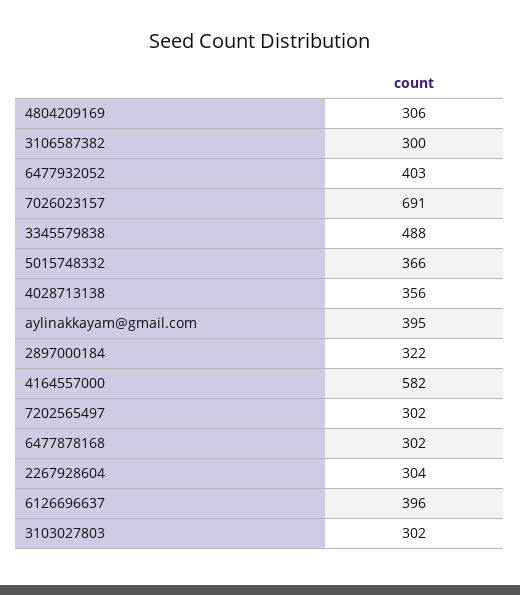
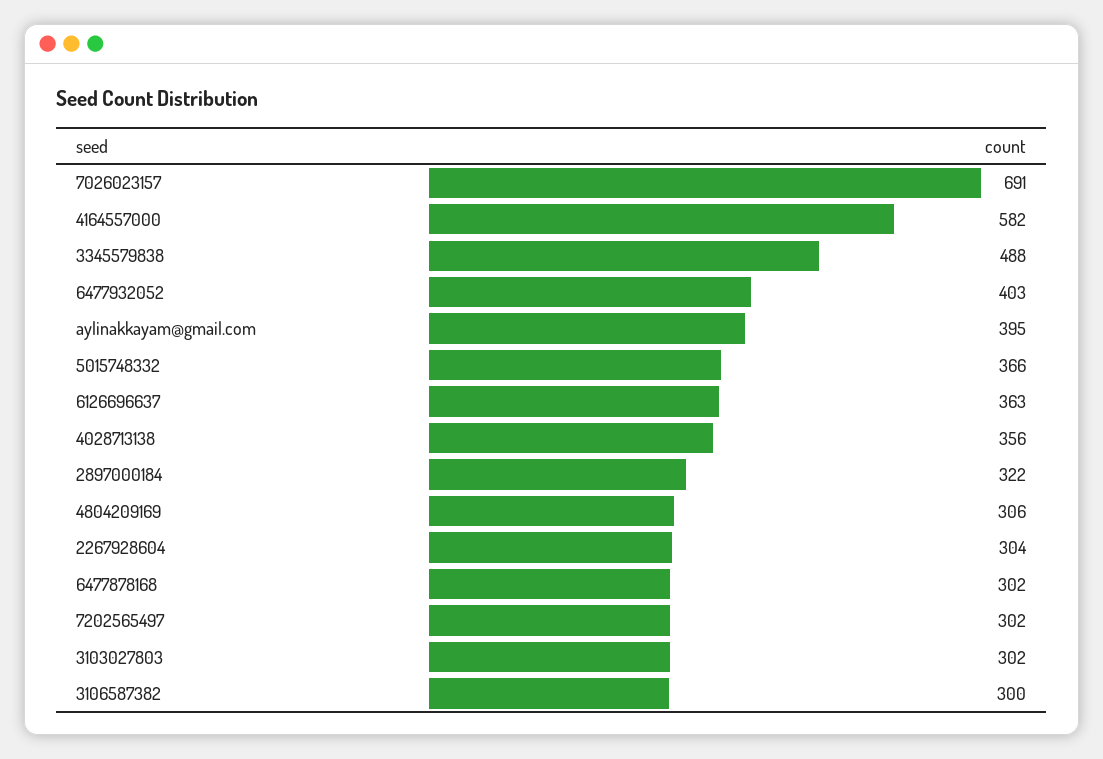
  {
    "4804209169": 306,
    "3106587382": 300,
    "6477932052": 403,
    "7026023157": 691,
    "3345579838": 488,
    "5015748332": 366,
    "4028713138": 356,
    "aylinakkayam@gmail.com": 395,
    "2897000184": 322,
    "4164557000": 582,
    "7202565497": 302,
    "6477878168": 302,
    "2267928604": 304,
-   "6126696637": 396,
+   "6126696637": 363,
    "3103027803": 302
  }

